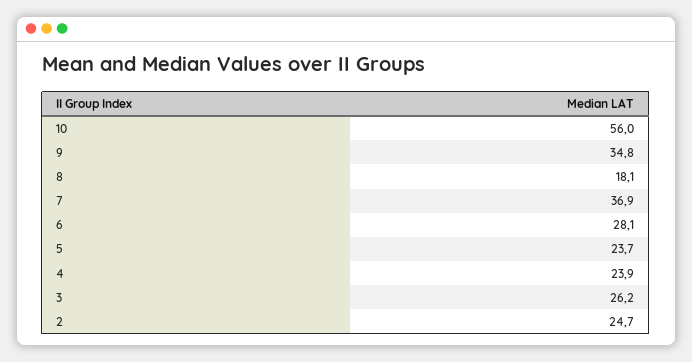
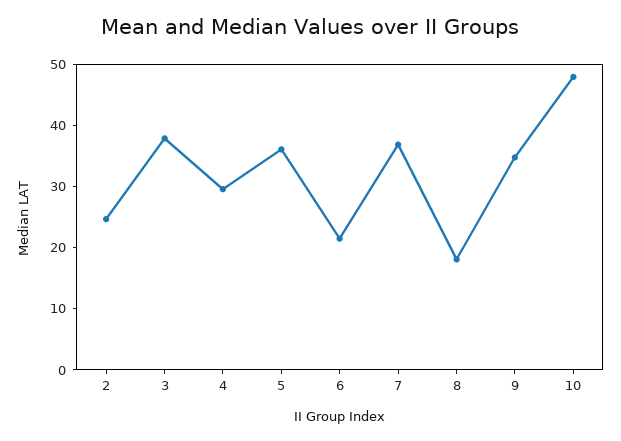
  {
-   "10": 56,
+   "10": 48,
    "9": 34.8,
    "8": 18.1,
    "7": 36.9,
-   "6": 28.1,
+   "6": 22,
-   "5": 23.7,
+   "5": 36,
-   "4": 23.9,
+   "4": 30,
-   "3": 26.2,
+   "3": 38,
    "2": 24.7
  }

